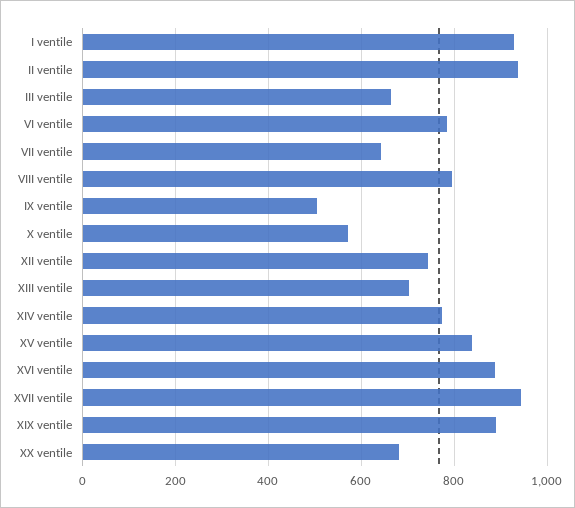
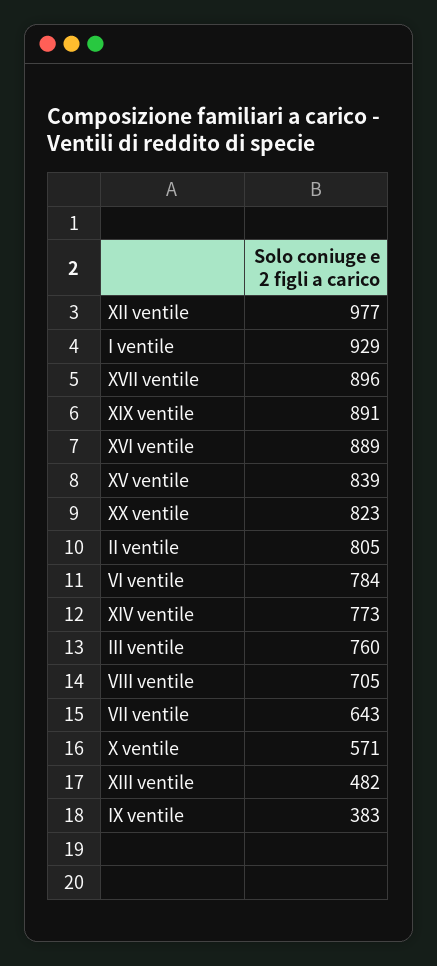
  {
    "I ventile": 929,
-   "II ventile": 940,
+   "II ventile": 805,
-   "III ventile": 660,
+   "III ventile": 760,
    "VI ventile": 784,
    "VII ventile": 643,
-   "VIII ventile": 800,
+   "VIII ventile": 705,
-   "IX ventile": 500,
+   "IX ventile": 383,
    "X ventile": 571,
-   "XII ventile": 740,
+   "XII ventile": 977,
-   "XIII ventile": 700,
+   "XIII ventile": 482,
    "XIV ventile": 773,
    "XV ventile": 839,
    "XVI ventile": 889,
-   "XVII ventile": 940,
+   "XVII ventile": 896,
    "XIX ventile": 891,
-   "XX ventile": 680
+   "XX ventile": 823
  }

